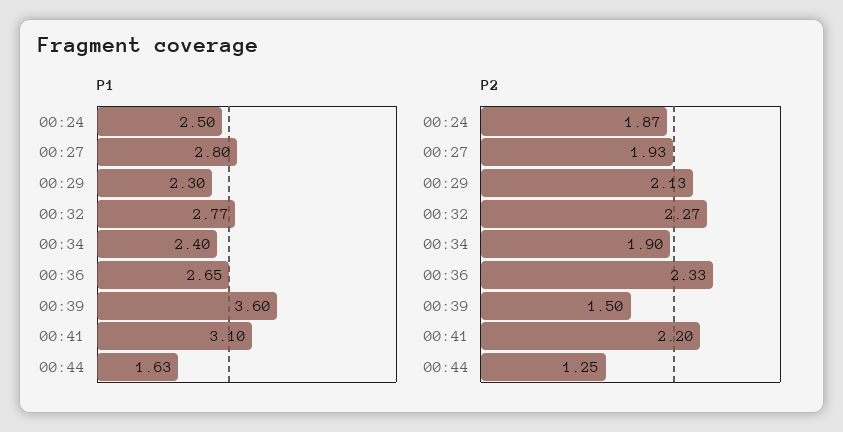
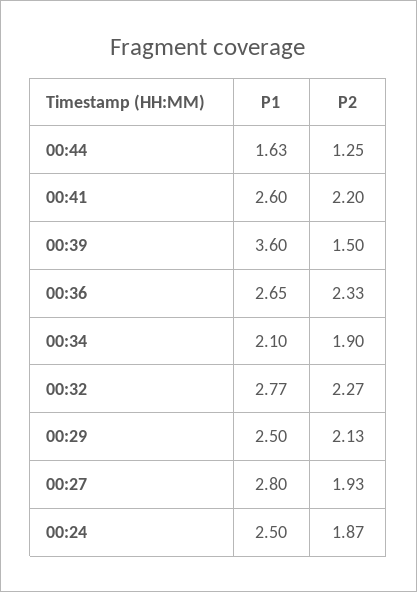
  {
    "P1": {
      "00:24": 2.5,
      "00:27": 2.8,
-     "00:29": 2.3,
+     "00:29": 2.5,
      "00:32": 2.77,
-     "00:34": 2.4,
+     "00:34": 2.1,
      "00:36": 2.65,
      "00:39": 3.6,
-     "00:41": 3.1,
+     "00:41": 2.6,
      "00:44": 1.63
    },
    "P2": {
      "00:24": 1.87,
      "00:27": 1.93,
      "00:29": 2.13,
      "00:32": 2.27,
      "00:34": 1.9,
      "00:36": 2.33,
      "00:39": 1.5,
      "00:41": 2.2,
      "00:44": 1.25
    }
  }

